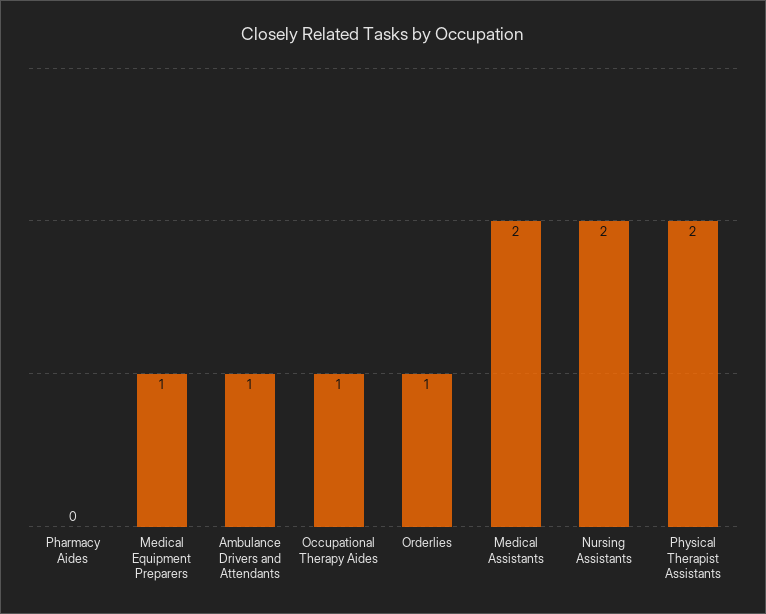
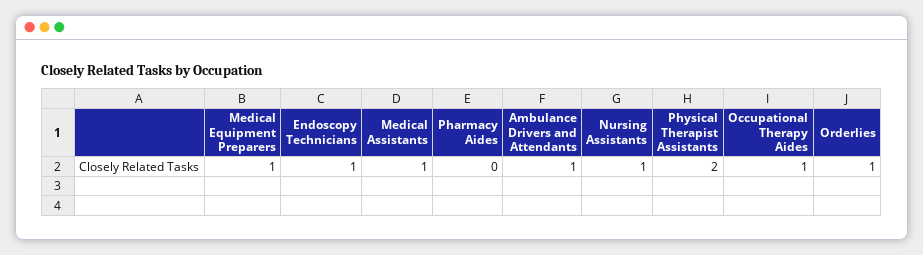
  {
    "Pharmacy Aides": 0,
    "Medical Equipment Preparers": 1,
    "Ambulance Drivers and Attendants": 1,
    "Occupational Therapy Aides": 1,
    "Orderlies": 1,
-   "Medical Assistants": 2,
+   "Medical Assistants": 1,
-   "Nursing Assistants": 2,
+   "Nursing Assistants": 1,
-   "Physical Therapist Assistants": 2
+   "Physical Therapist Assistants": 2,
+   "Endoscopy Technicians": 1
  }

